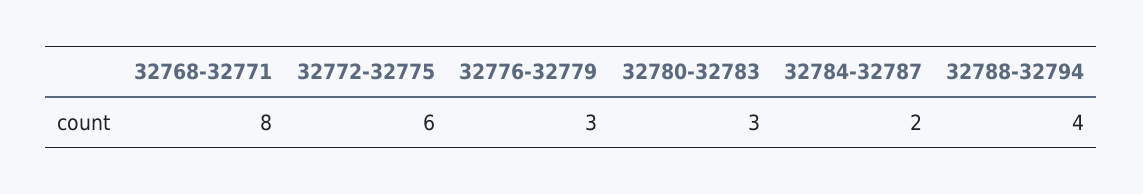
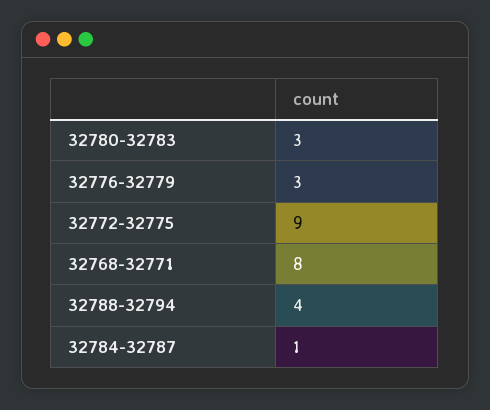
  {
    "32768-32771": 8,
-   "32772-32775": 6,
+   "32772-32775": 9,
    "32776-32779": 3,
    "32780-32783": 3,
-   "32784-32787": 2,
+   "32784-32787": 1,
    "32788-32794": 4
  }

